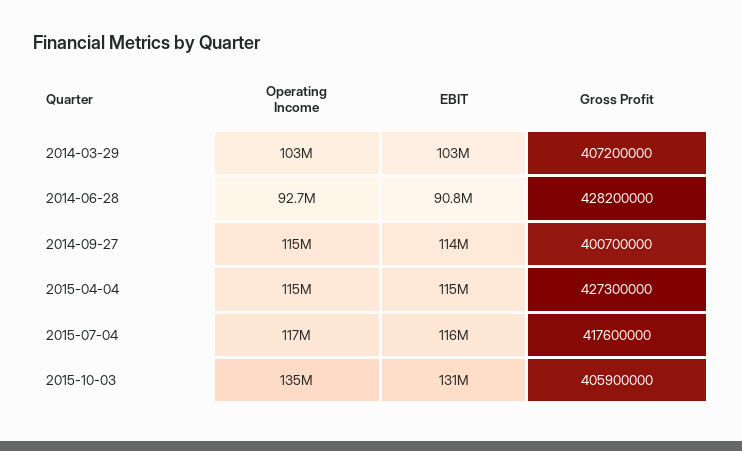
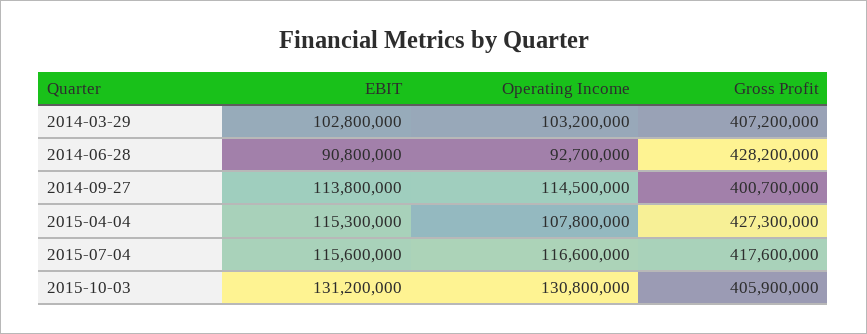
  {
    "Operating Income": {
      "2014-03-29": 103200000,
      "2014-06-28": 92700000,
      "2014-09-27": 114500000,
-     "2015-04-04": 115000000,
+     "2015-04-04": 107800000,
      "2015-07-04": 116600000,
-     "2015-10-03": 135000000
+     "2015-10-03": 130800000
    },
    "EBIT": {
      "2014-03-29": 102800000,
      "2014-06-28": 90800000,
      "2014-09-27": 113800000,
      "2015-04-04": 115300000,
      "2015-07-04": 115600000,
      "2015-10-03": 131200000
    },
    "Gross Profit": {
      "2014-03-29": 407200000,
      "2014-06-28": 428200000,
      "2014-09-27": 400700000,
      "2015-04-04": 427300000,
      "2015-07-04": 417600000,
      "2015-10-03": 405900000
    }
  }

